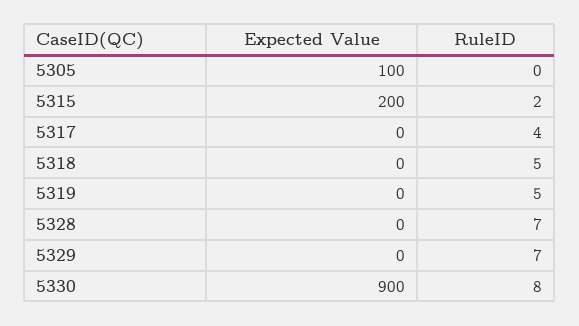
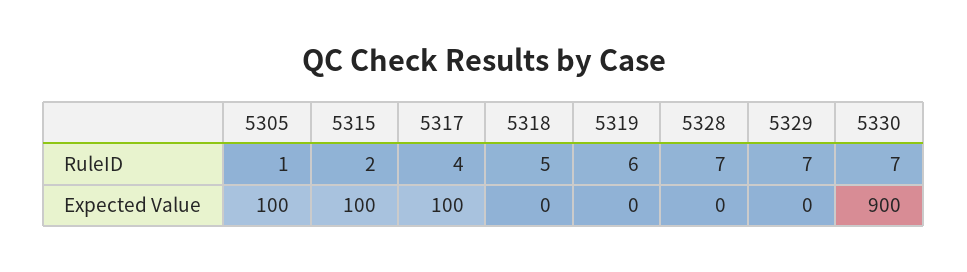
  {
    "Expected Value": {
      "5305": 100,
-     "5315": 200,
+     "5315": 100,
-     "5317": 0,
+     "5317": 100,
      "5318": 0,
      "5319": 0,
      "5328": 0,
      "5329": 0,
      "5330": 900
    },
    "RuleID": {
-     "5305": 0,
+     "5305": 1,
      "5315": 2,
      "5317": 4,
      "5318": 5,
-     "5319": 5,
+     "5319": 6,
      "5328": 7,
      "5329": 7,
-     "5330": 8
+     "5330": 7
    }
  }

